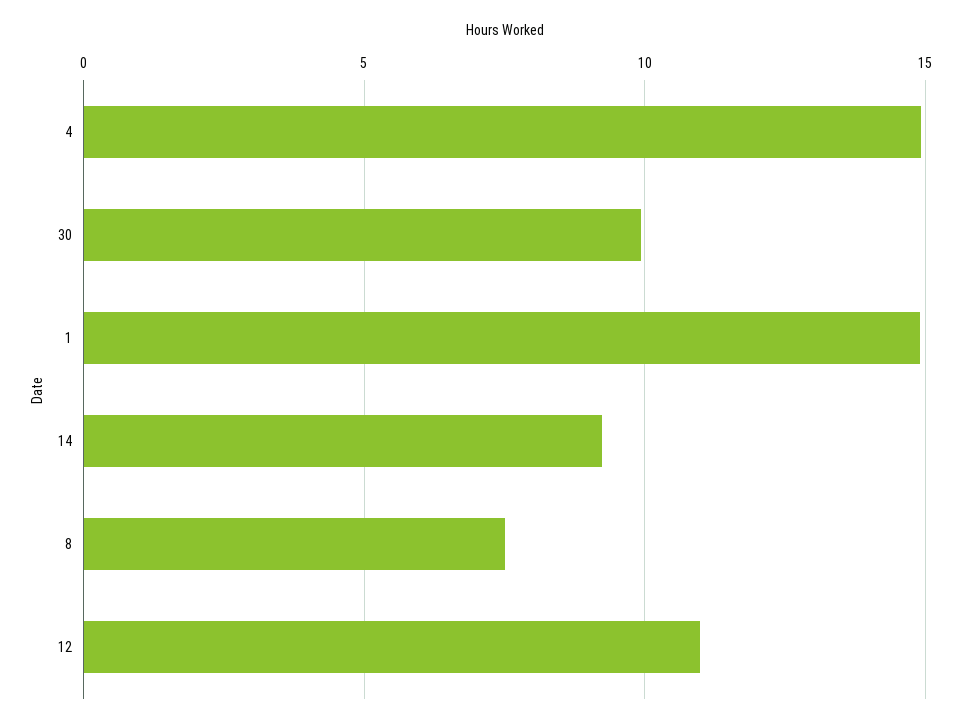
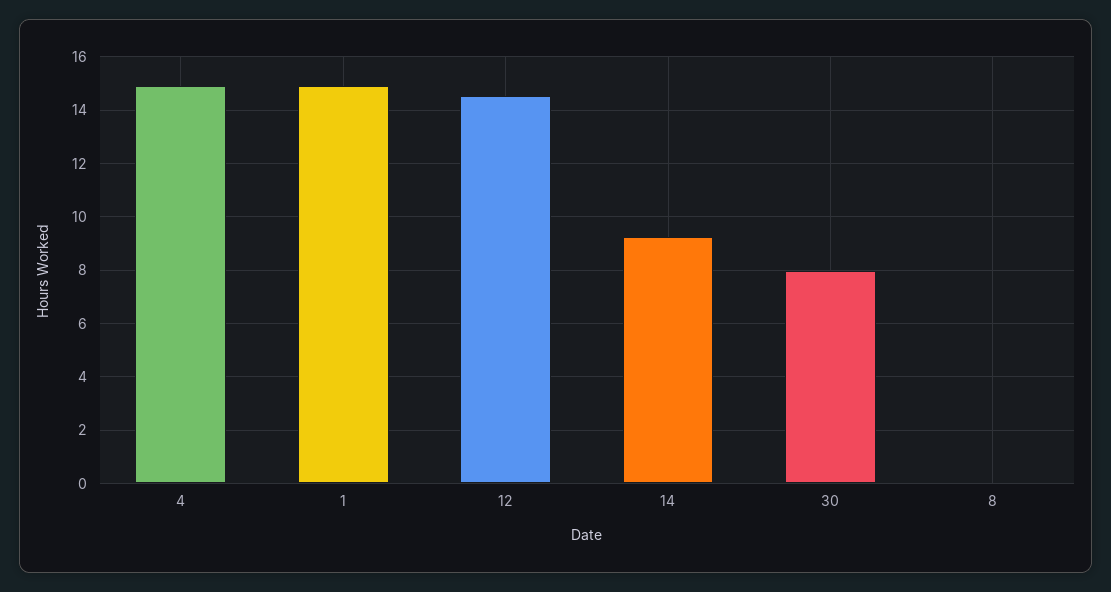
  {
    "4": 15,
-   "30": 10,
+   "30": 8,
    "1": 15,
    "14": 9.25,
-   "8": 7.5,
+   "8": 0,
-   "12": 11
+   "12": 14.5
  }

